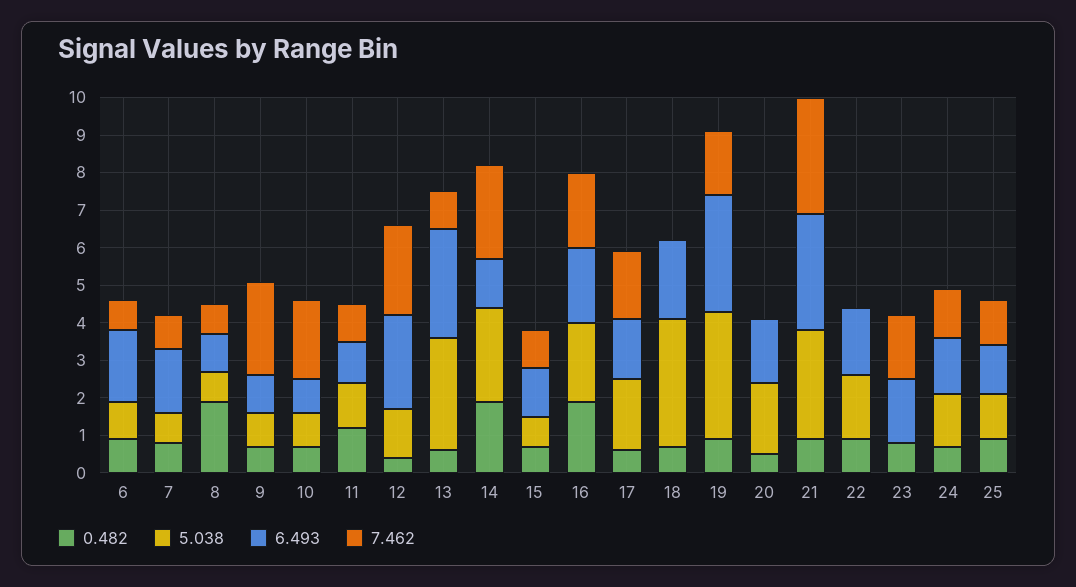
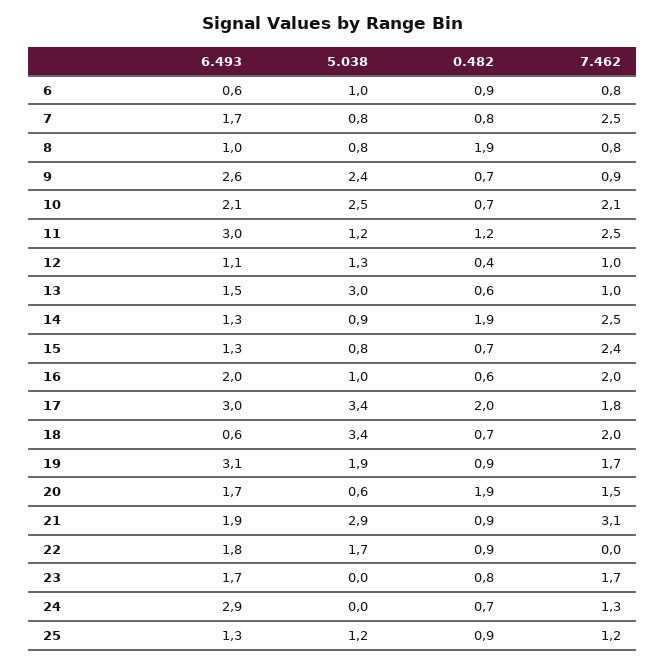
  {
    "0.482": {
      "6": 0.9,
      "7": 0.8,
      "8": 1.9,
      "9": 0.7,
      "10": 0.7,
      "11": 1.2,
      "12": 0.4,
      "13": 0.6,
      "14": 1.9,
      "15": 0.7,
-     "16": 2,
+     "16": 0.6,
-     "17": 0.5,
+     "17": 2,
      "18": 0.7,
      "19": 0.9,
-     "20": 0.5,
+     "20": 1.9,
      "21": 0.9,
      "22": 0.9,
      "23": 0.8,
      "24": 0.7,
      "25": 0.9
    },
    "5.038": {
      "6": 1,
      "7": 0.8,
      "8": 0.8,
-     "9": 1,
+     "9": 2.4,
-     "10": 1,
+     "10": 2.5,
      "11": 1.2,
      "12": 1.3,
      "13": 3,
-     "14": 2.5,
+     "14": 0.9,
      "15": 0.8,
-     "16": 2,
+     "16": 1,
-     "17": 2,
+     "17": 3.4,
      "18": 3.4,
-     "19": 3.5,
+     "19": 1.9,
-     "20": 2,
+     "20": 0.6,
      "21": 2.9,
      "22": 1.7,
      "23": 0,
-     "24": 1.5,
+     "24": 0,
      "25": 1.2
    },
    "6.493": {
-     "6": 2,
+     "6": 0.6,
      "7": 1.7,
      "8": 1,
-     "9": 1,
+     "9": 2.6,
-     "10": 1,
+     "10": 2.1,
-     "11": 1,
+     "11": 3,
-     "12": 2.5,
+     "12": 1.1,
-     "13": 3,
+     "13": 1.5,
      "14": 1.3,
      "15": 1.3,
      "16": 2,
-     "17": 1.5,
+     "17": 3,
-     "18": 2,
+     "18": 0.6,
      "19": 3.1,
      "20": 1.7,
-     "21": 3,
+     "21": 1.9,
      "22": 1.8,
      "23": 1.7,
-     "24": 1.5,
+     "24": 2.9,
      "25": 1.3
    },
    "7.462": {
      "6": 0.8,
-     "7": 1,
+     "7": 2.5,
      "8": 0.8,
-     "9": 2.5,
+     "9": 0.9,
      "10": 2.1,
-     "11": 1,
+     "11": 2.5,
-     "12": 2.5,
+     "12": 1,
      "13": 1,
      "14": 2.5,
-     "15": 1,
+     "15": 2.4,
      "16": 2,
      "17": 1.8,
-     "18": 0,
+     "18": 2,
      "19": 1.7,
-     "20": 0,
+     "20": 1.5,
      "21": 3.1,
      "22": 0,
      "23": 1.7,
      "24": 1.3,
      "25": 1.2
    }
  }

